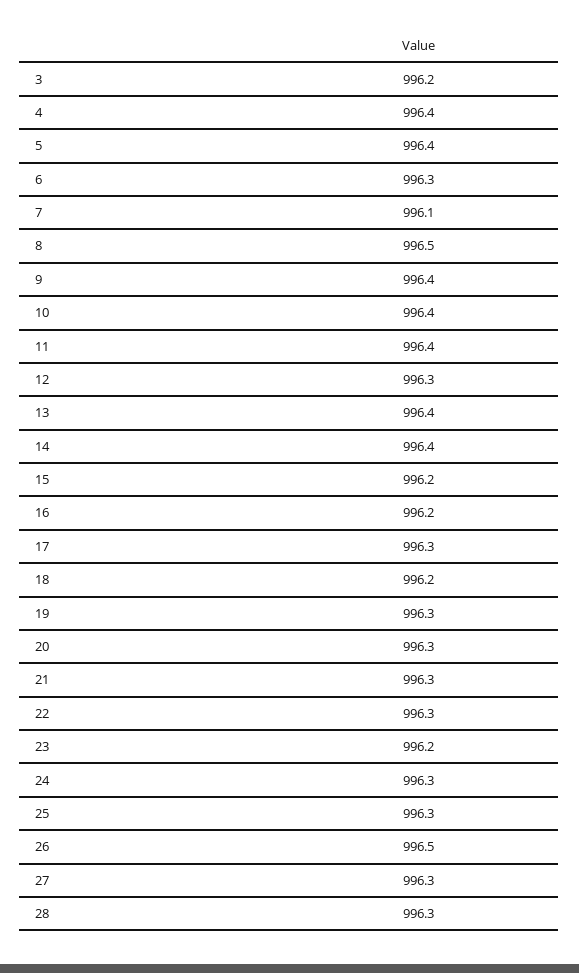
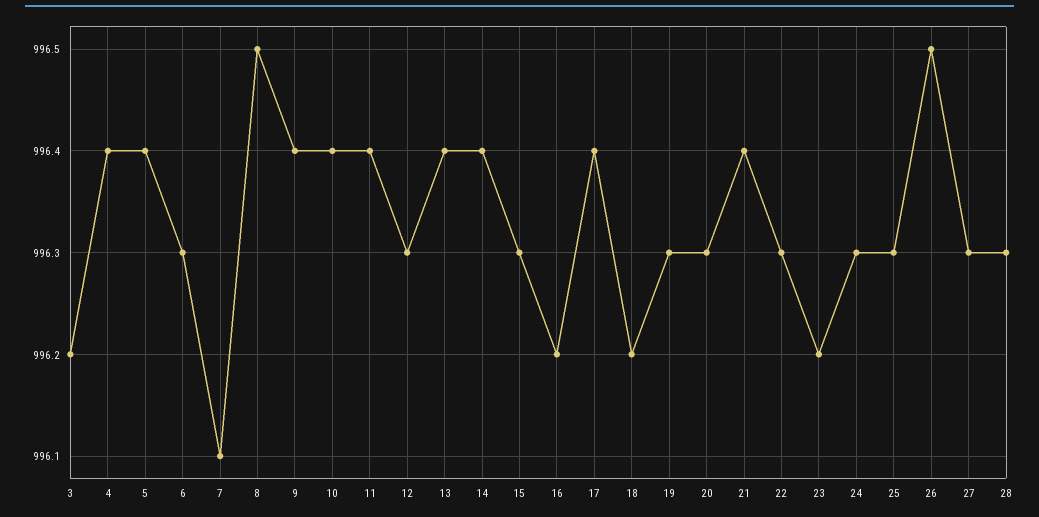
  {
    "3": 996.2,
    "4": 996.4,
    "5": 996.4,
    "6": 996.3,
    "7": 996.1,
    "8": 996.5,
    "9": 996.4,
    "10": 996.4,
    "11": 996.4,
    "12": 996.3,
    "13": 996.4,
    "14": 996.4,
-   "15": 996.2,
+   "15": 996.3,
    "16": 996.2,
-   "17": 996.3,
+   "17": 996.4,
    "18": 996.2,
    "19": 996.3,
    "20": 996.3,
-   "21": 996.3,
+   "21": 996.4,
    "22": 996.3,
    "23": 996.2,
    "24": 996.3,
    "25": 996.3,
    "26": 996.5,
    "27": 996.3,
    "28": 996.3
  }

